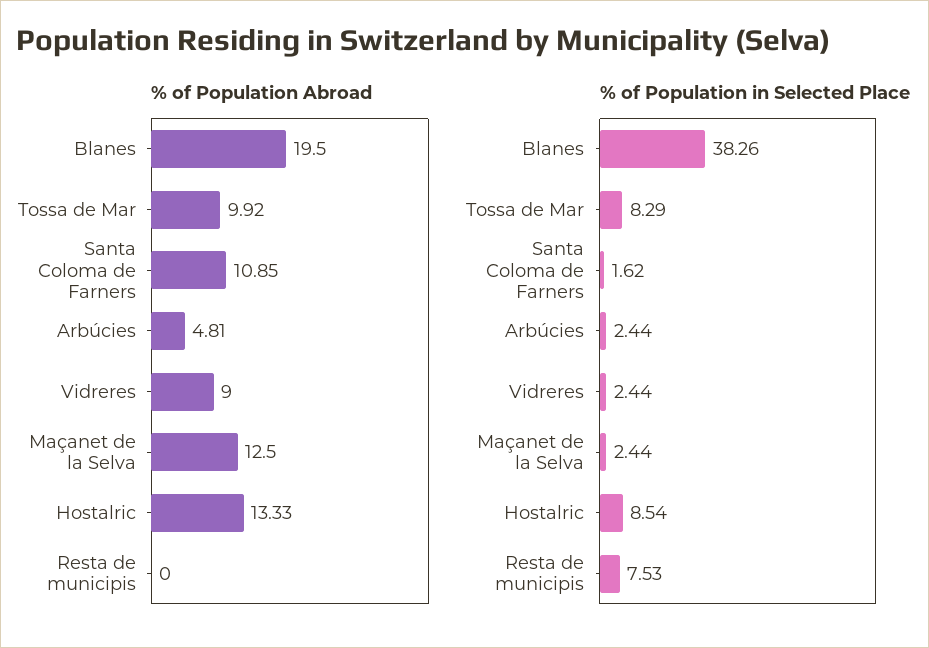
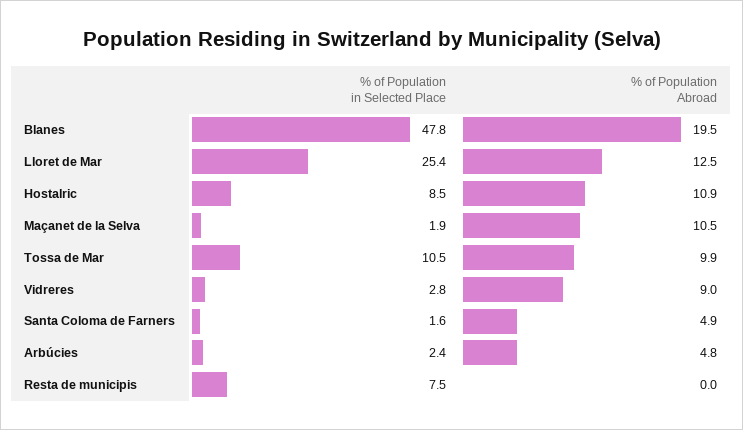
  {
    "% of Population Abroad": {
      "Blanes": 19.5,
      "Tossa de Mar": 9.92,
-     "Santa Coloma de Farners": 10.85,
+     "Santa Coloma de Farners": 4.9,
      "Arbúcies": 4.81,
      "Vidreres": 9,
-     "Maçanet de la Selva": 12.5,
+     "Maçanet de la Selva": 10.5,
-     "Hostalric": 13.33,
+     "Hostalric": 10.9,
-     "Resta de municipis": 0
+     "Resta de municipis": 0,
+     "Lloret de Mar": 12.5
    },
    "% of Population in Selected Place": {
-     "Blanes": 38.26,
+     "Blanes": 47.8,
-     "Tossa de Mar": 8.29,
+     "Tossa de Mar": 10.5,
      "Santa Coloma de Farners": 1.62,
      "Arbúcies": 2.44,
-     "Vidreres": 2.44,
+     "Vidreres": 2.8,
-     "Maçanet de la Selva": 2.44,
+     "Maçanet de la Selva": 1.9,
      "Hostalric": 8.54,
-     "Resta de municipis": 7.53
+     "Resta de municipis": 7.53,
+     "Lloret de Mar": 25.4
    }
  }

